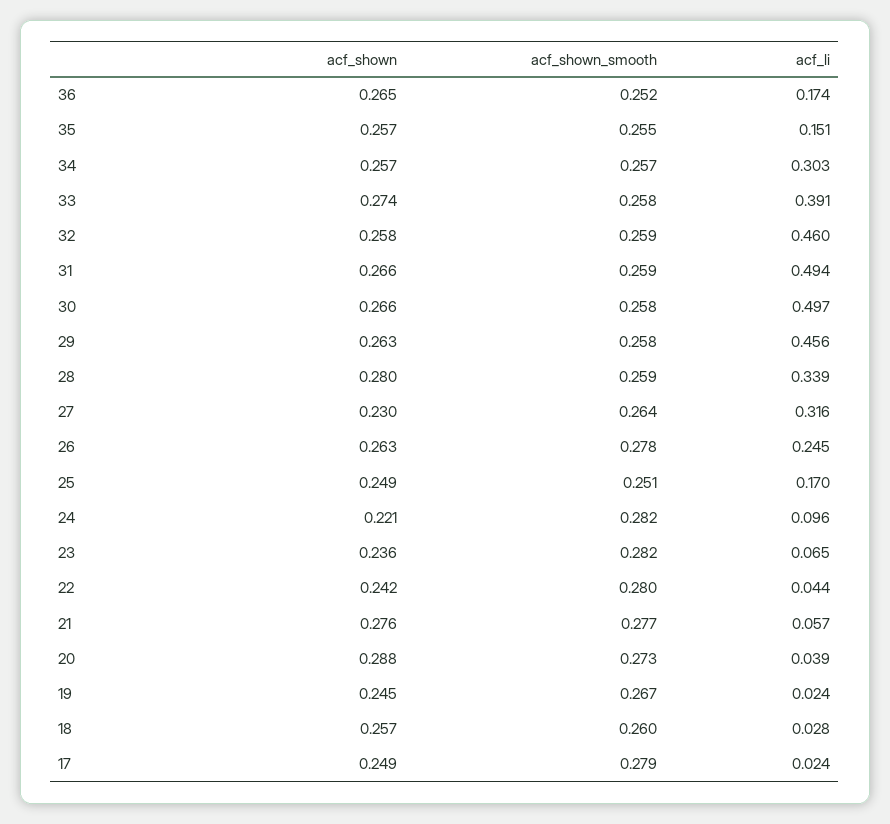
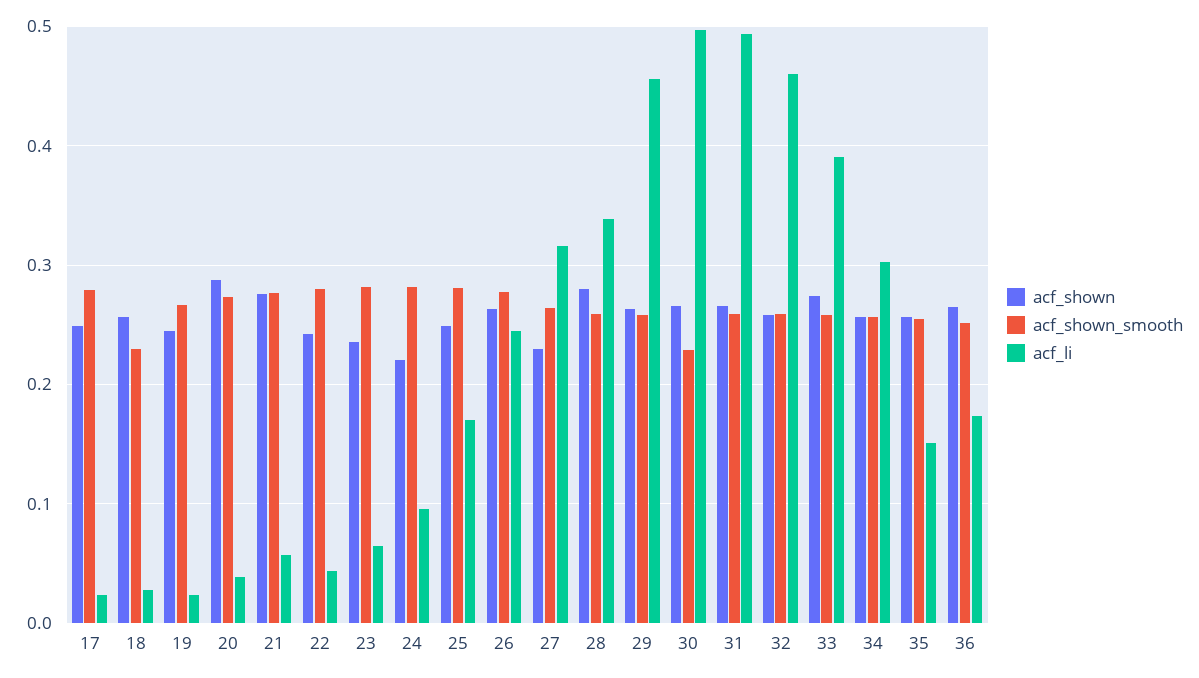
  {
    "acf_shown": {
      "36": 0.265,
      "35": 0.257,
      "34": 0.257,
      "33": 0.274,
      "32": 0.258,
      "31": 0.266,
      "30": 0.266,
      "29": 0.263,
      "28": 0.28,
      "27": 0.23,
      "26": 0.263,
      "25": 0.249,
      "24": 0.221,
      "23": 0.236,
      "22": 0.242,
      "21": 0.276,
      "20": 0.288,
      "19": 0.245,
      "18": 0.257,
      "17": 0.249
    },
    "acf_shown_smooth": {
      "36": 0.252,
      "35": 0.255,
      "34": 0.257,
      "33": 0.258,
      "32": 0.259,
      "31": 0.259,
-     "30": 0.258,
+     "30": 0.23,
      "29": 0.258,
      "28": 0.259,
      "27": 0.264,
      "26": 0.278,
-     "25": 0.251,
+     "25": 0.28,
      "24": 0.282,
      "23": 0.282,
      "22": 0.28,
      "21": 0.277,
      "20": 0.273,
      "19": 0.267,
-     "18": 0.26,
+     "18": 0.23,
      "17": 0.279
    },
    "acf_li": {
      "36": 0.174,
      "35": 0.151,
      "34": 0.303,
      "33": 0.391,
      "32": 0.46,
      "31": 0.494,
      "30": 0.497,
      "29": 0.456,
      "28": 0.339,
      "27": 0.316,
      "26": 0.245,
      "25": 0.17,
      "24": 0.096,
      "23": 0.065,
      "22": 0.044,
      "21": 0.057,
      "20": 0.039,
      "19": 0.024,
      "18": 0.028,
      "17": 0.024
    }
  }

